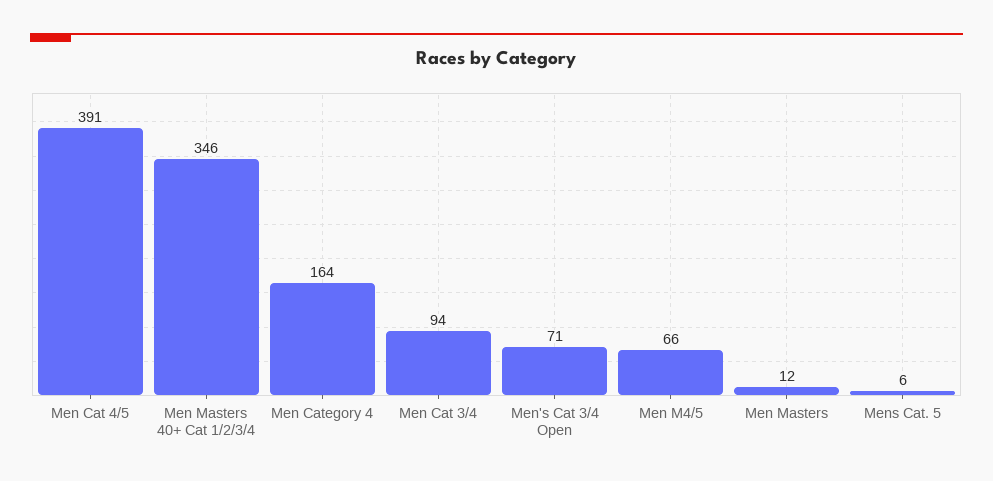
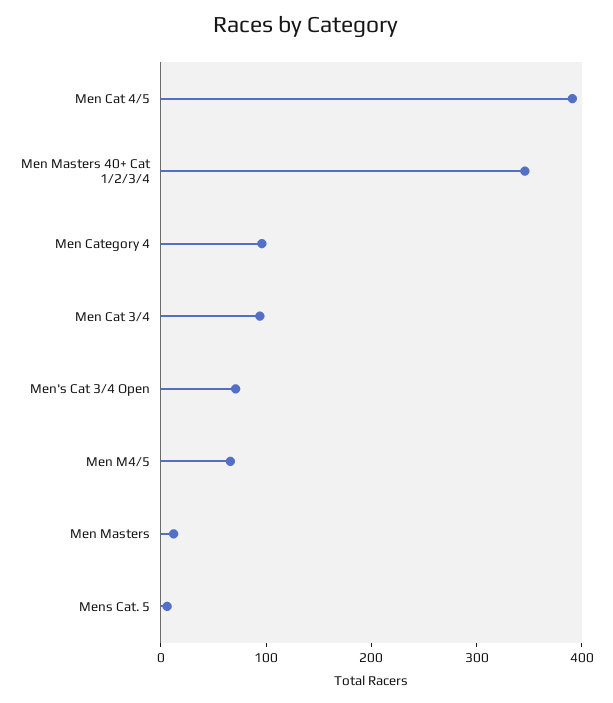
  {
    "Men Cat 4/5": 391,
    "Men Masters 40+ Cat 1/2/3/4": 346,
-   "Men Category 4": 164,
+   "Men Category 4": 100,
    "Men Cat 3/4": 94,
    "Men's Cat 3/4 Open": 71,
    "Men M4/5": 66,
    "Men Masters": 12,
    "Mens Cat. 5": 6
  }

